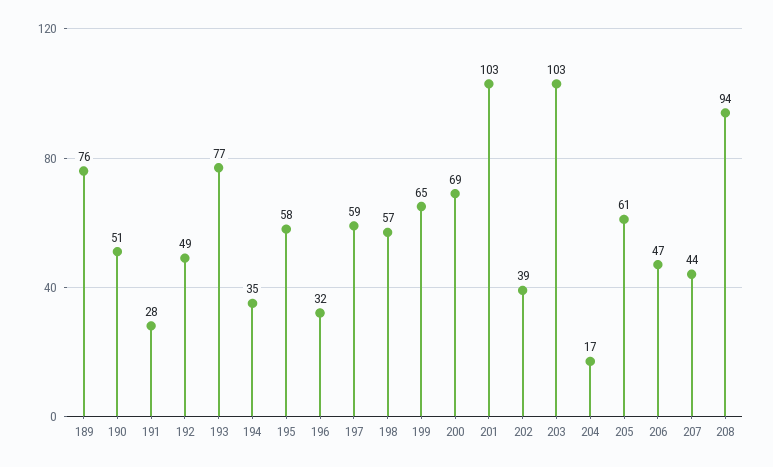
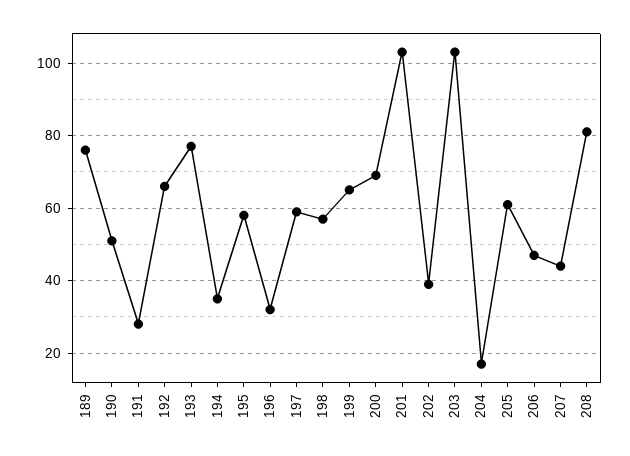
  {
    "189": 76,
    "190": 51,
    "191": 28,
-   "192": 49,
+   "192": 65,
    "193": 77,
    "194": 35,
    "195": 58,
    "196": 32,
    "197": 59,
    "198": 57,
    "199": 65,
    "200": 69,
    "201": 103,
    "202": 39,
    "203": 103,
    "204": 17,
    "205": 61,
    "206": 47,
    "207": 44,
-   "208": 94
+   "208": 80
  }

